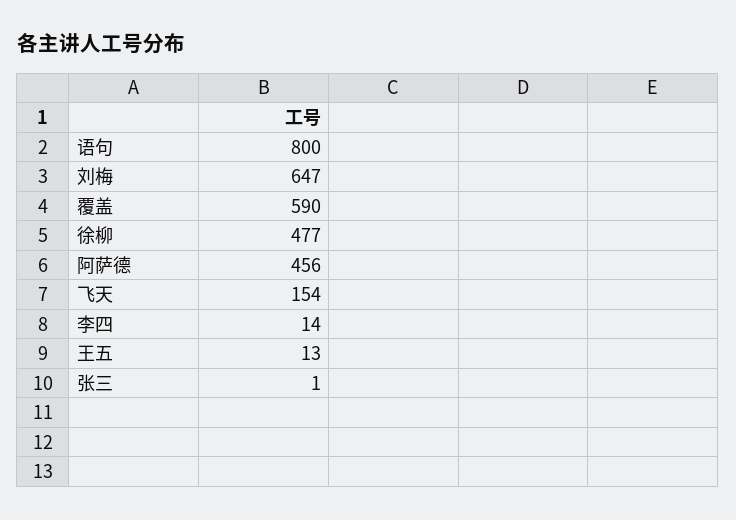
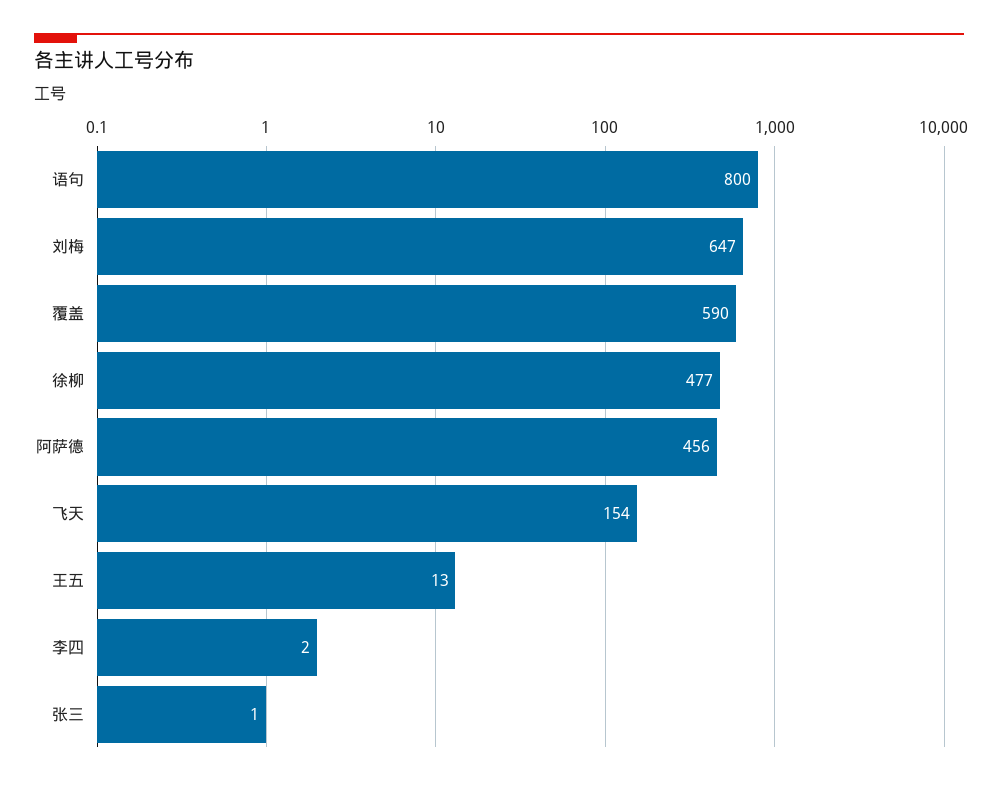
  {
    "语句": 800,
    "刘梅": 647,
    "覆盖": 590,
    "徐柳": 477,
    "阿萨德": 456,
    "飞天": 154,
-   "李四": 14,
+   "李四": 2,
    "王五": 13,
    "张三": 1
  }

